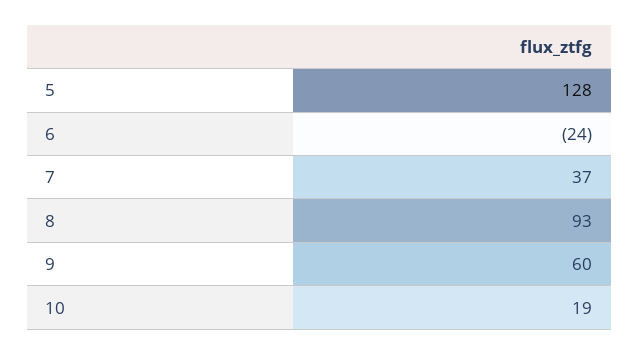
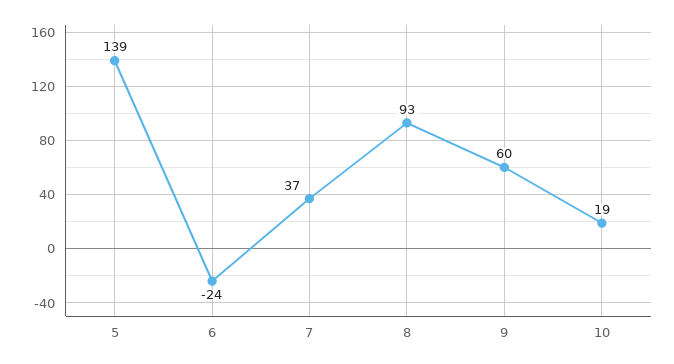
  {
-   "5": 128,
+   "5": 139,
    "6": -24,
    "7": 37,
    "8": 93,
    "9": 60,
    "10": 19
  }

